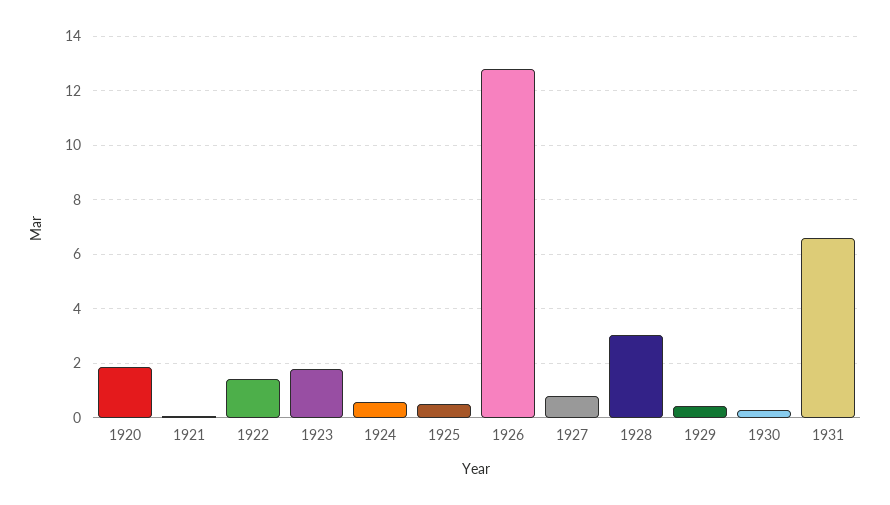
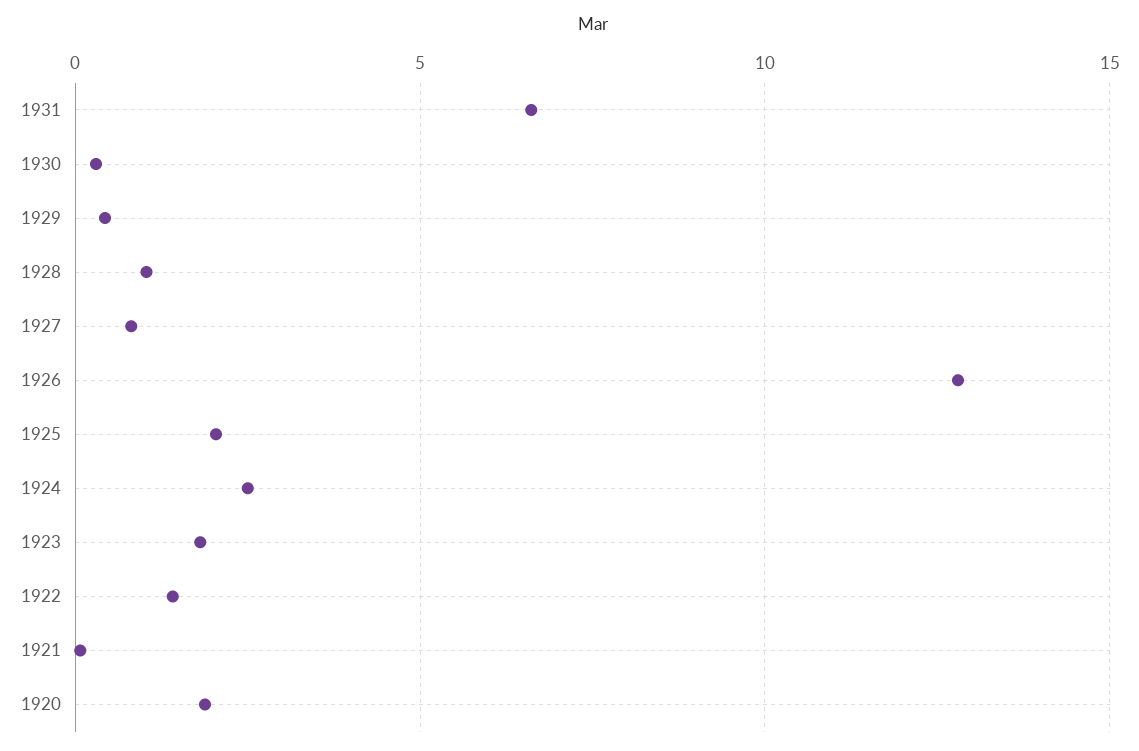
  {
    "1920": 2,
    "1921": 0,
    "1922": 1.5,
    "1923": 1.75,
-   "1924": 0.5,
+   "1924": 2.5,
-   "1925": 0.5,
+   "1925": 2,
    "1926": 12.75,
    "1927": 0.75,
-   "1928": 3,
+   "1928": 1,
    "1929": 0.5,
    "1930": 0.25,
    "1931": 6.5
  }

